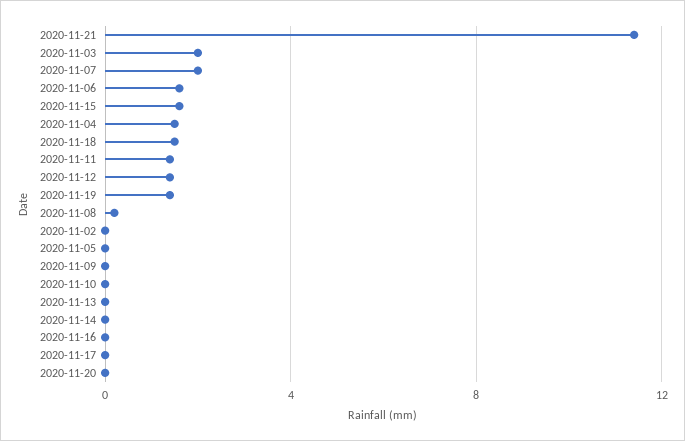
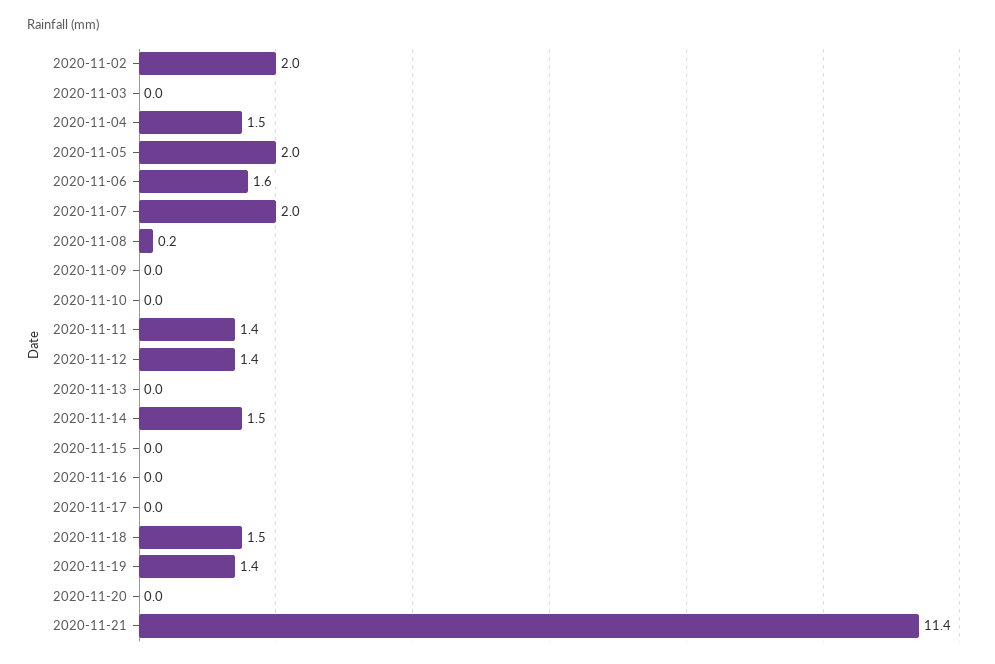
  {
    "2020-11-21": 11.4,
-   "2020-11-03": 2,
+   "2020-11-03": 0,
    "2020-11-07": 2,
    "2020-11-06": 1.6,
-   "2020-11-15": 1.5,
+   "2020-11-15": 0,
    "2020-11-04": 1.5,
    "2020-11-18": 1.5,
    "2020-11-11": 1.4,
    "2020-11-12": 1.4,
    "2020-11-19": 1.4,
    "2020-11-08": 0.2,
-   "2020-11-02": 0,
+   "2020-11-02": 2,
-   "2020-11-05": 0,
+   "2020-11-05": 2,
    "2020-11-09": 0,
    "2020-11-10": 0,
    "2020-11-13": 0,
-   "2020-11-14": 0,
+   "2020-11-14": 1.5,
    "2020-11-16": 0,
    "2020-11-17": 0,
    "2020-11-20": 0
  }

